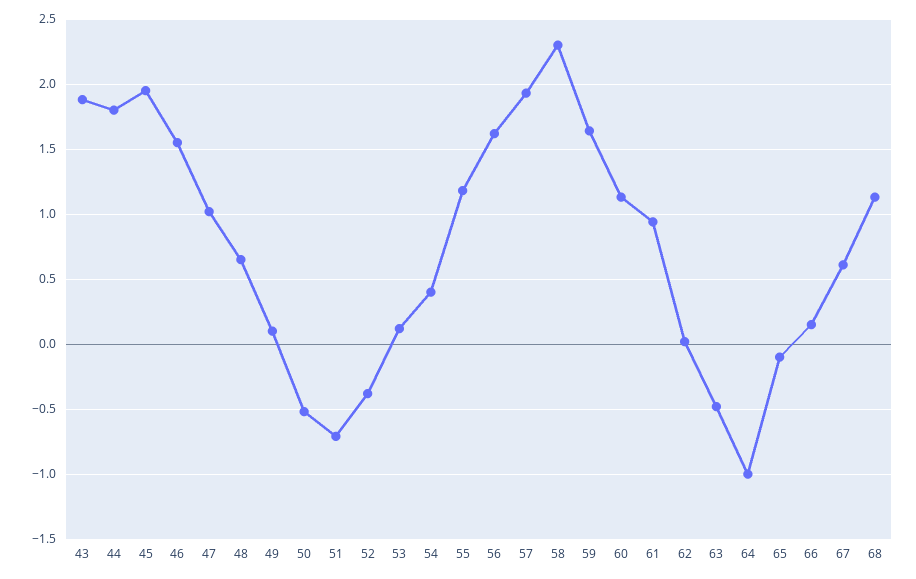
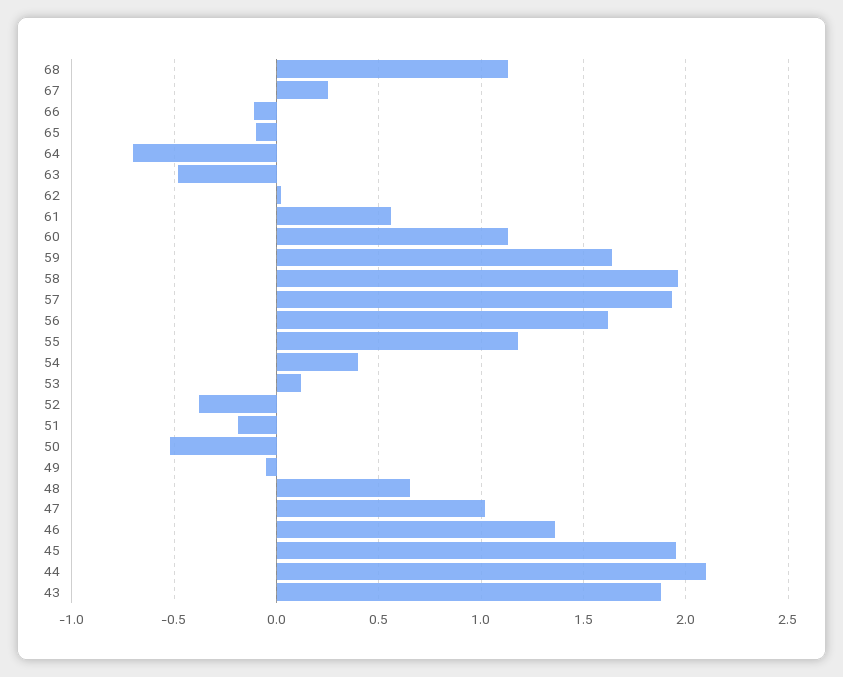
  {
    "43": 1.9,
-   "44": 1.8,
+   "44": 2.1,
    "45": 1.95,
-   "46": 1.55,
+   "46": 1.35,
    "47": 1,
    "48": 0.65,
-   "49": 0.1,
+   "49": -0.05,
    "50": -0.5,
-   "51": -0.7,
+   "51": -0.2,
    "52": -0.4,
    "53": 0.1,
    "54": 0.4,
    "55": 1.2,
    "56": 1.6,
    "57": 1.95,
-   "58": 2.3,
+   "58": 1.95,
    "59": 1.65,
    "60": 1.15,
-   "61": 0.95,
+   "61": 0.55,
    "62": 0,
    "63": -0.5,
-   "64": -1,
+   "64": -0.7,
    "65": -0.1,
-   "66": 0.15,
+   "66": -0.1,
-   "67": 0.6,
+   "67": 0.25,
    "68": 1.15
  }

